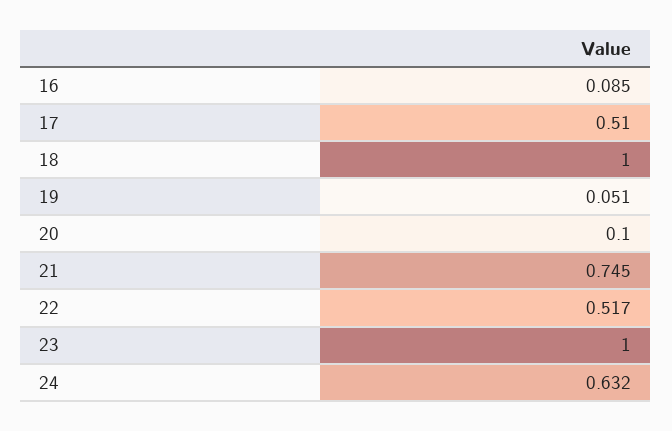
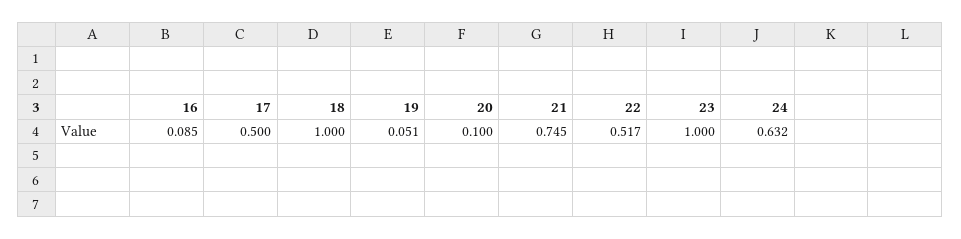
  {
    "16": 0.085,
-   "17": 0.51,
+   "17": 0.5,
    "18": 1,
    "19": 0.051,
    "20": 0.1,
    "21": 0.745,
    "22": 0.517,
    "23": 1,
    "24": 0.632
  }

